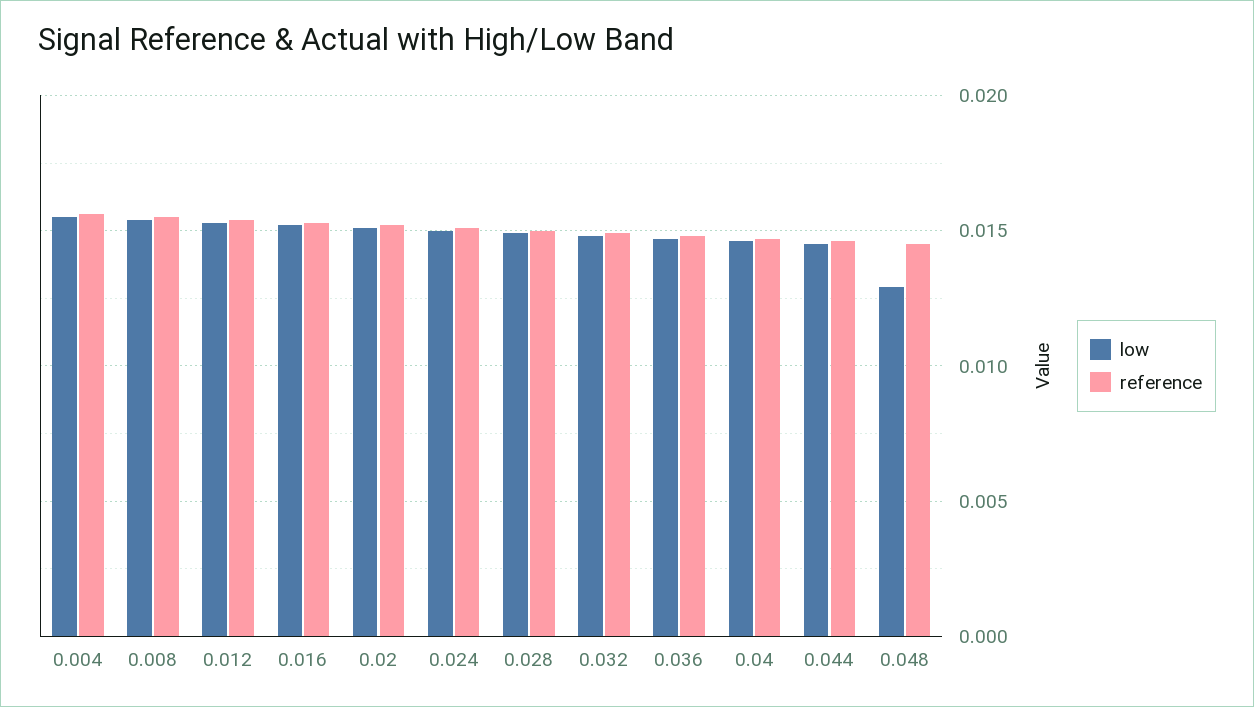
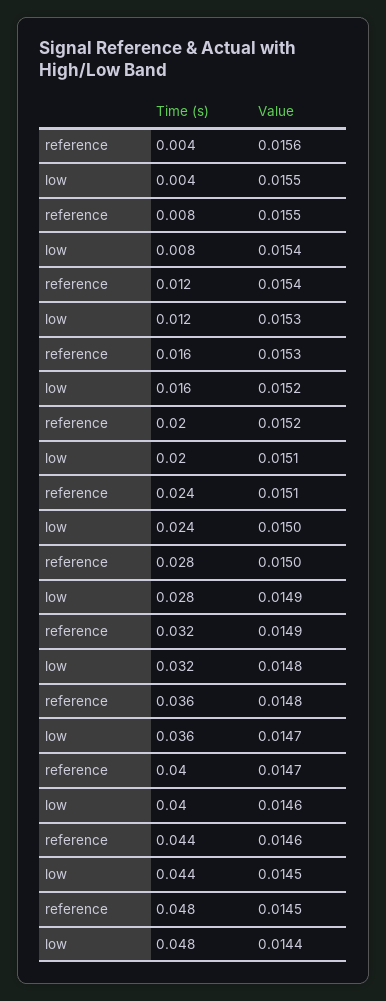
  {
    "low": {
      "0.004": 0.0155,
      "0.008": 0.0154,
      "0.012": 0.0153,
      "0.016": 0.0152,
      "0.02": 0.0151,
      "0.024": 0.015,
      "0.028": 0.0149,
      "0.032": 0.0148,
      "0.036": 0.0147,
      "0.04": 0.0146,
      "0.044": 0.0145,
-     "0.048": 0.013
+     "0.048": 0.0144
    },
    "reference": {
      "0.004": 0.0156,
      "0.008": 0.0155,
      "0.012": 0.0154,
      "0.016": 0.0153,
      "0.02": 0.0152,
      "0.024": 0.0151,
      "0.028": 0.015,
      "0.032": 0.0149,
      "0.036": 0.0148,
      "0.04": 0.0147,
      "0.044": 0.0146,
      "0.048": 0.0145
    }
  }

